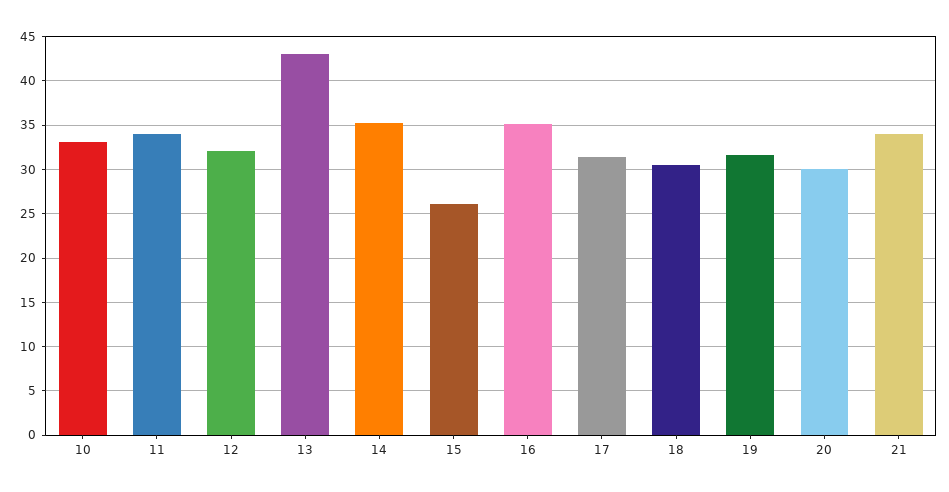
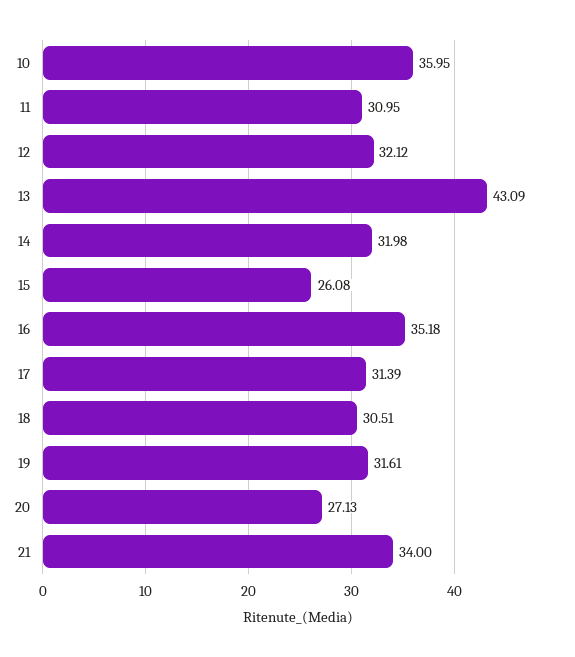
  {
-   "10": 33,
+   "10": 35.95,
-   "11": 34,
+   "11": 30.95,
    "12": 32.12,
    "13": 43.09,
-   "14": 35,
+   "14": 31.98,
    "15": 26.08,
    "16": 35.18,
    "17": 31.39,
    "18": 30.51,
    "19": 31.61,
-   "20": 30,
+   "20": 27.13,
    "21": 34
  }

